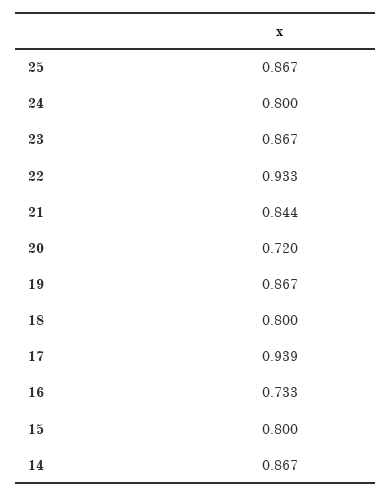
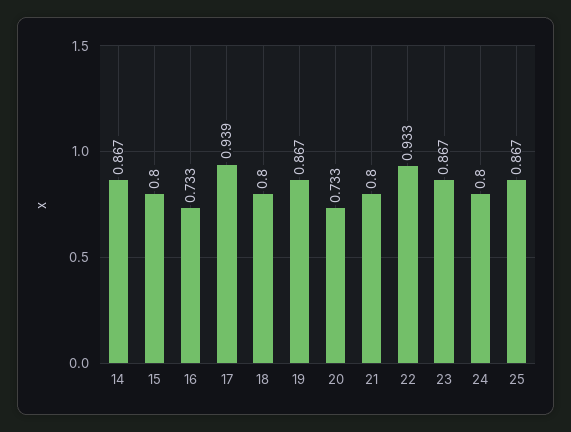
  {
    "25": 0.867,
    "24": 0.8,
    "23": 0.867,
    "22": 0.933,
-   "21": 0.844,
+   "21": 0.8,
-   "20": 0.72,
+   "20": 0.733,
    "19": 0.867,
    "18": 0.8,
    "17": 0.939,
    "16": 0.733,
    "15": 0.8,
    "14": 0.867
  }

